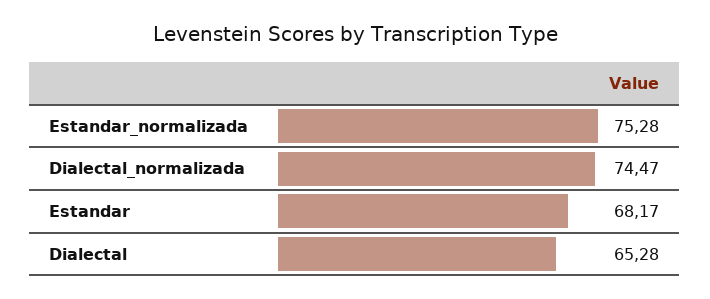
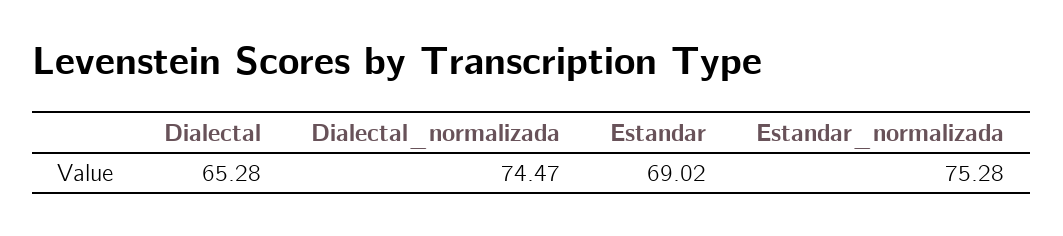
  {
    "Estandar_normalizada": 75.28,
    "Dialectal_normalizada": 74.47,
-   "Estandar": 68.17,
+   "Estandar": 69.02,
    "Dialectal": 65.28
  }

